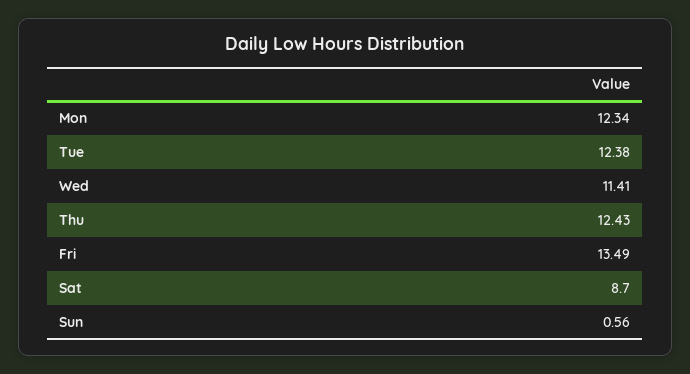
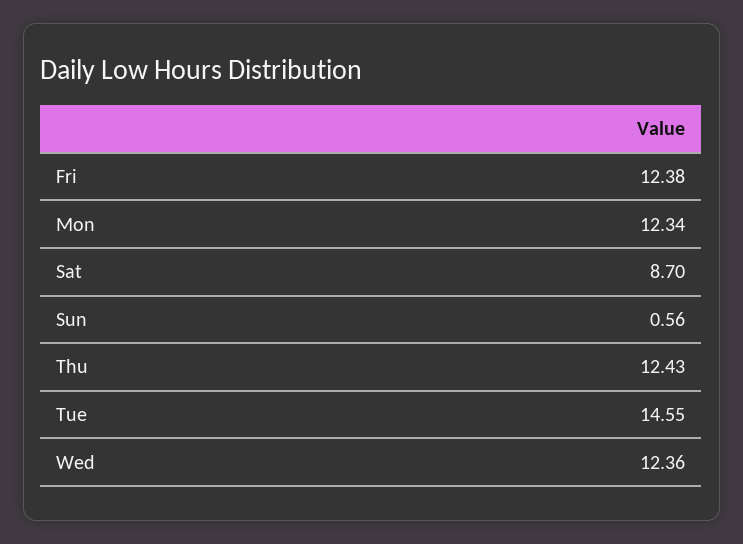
  {
    "Mon": 12.34,
-   "Tue": 12.38,
+   "Tue": 14.55,
-   "Wed": 11.41,
+   "Wed": 12.36,
    "Thu": 12.43,
-   "Fri": 13.49,
+   "Fri": 12.38,
    "Sat": 8.7,
    "Sun": 0.56
  }

